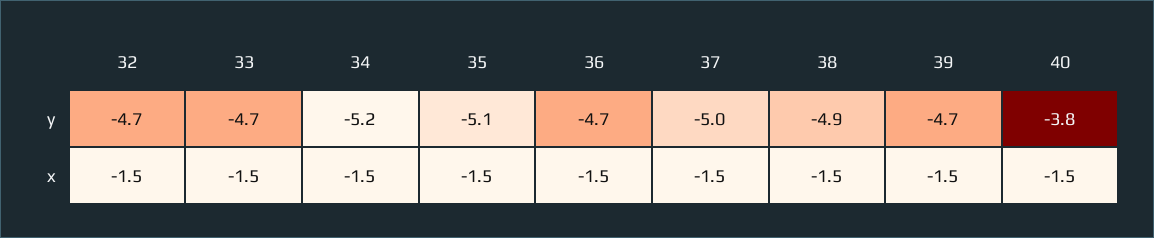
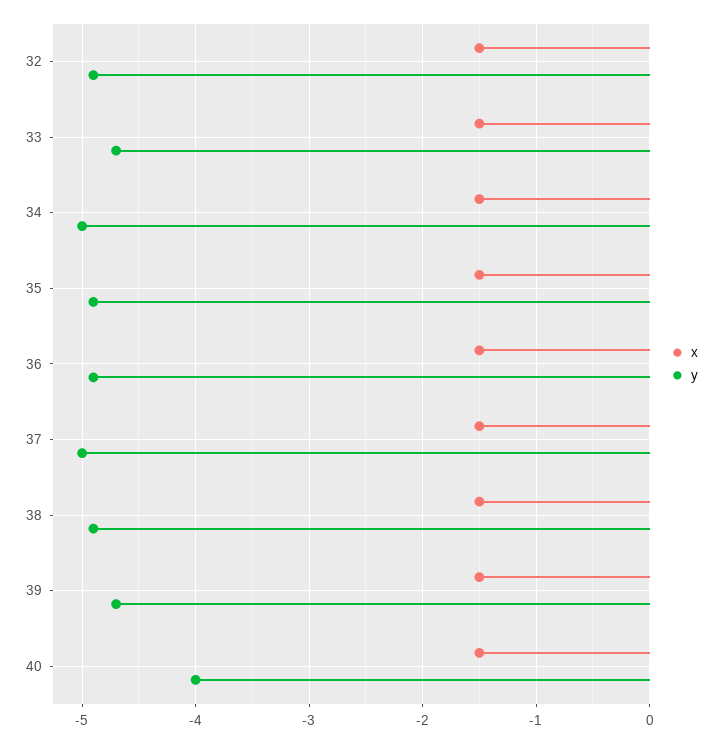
  {
    "y": {
-     "32": -4.7,
+     "32": -4.9,
      "33": -4.7,
-     "34": -5.2,
+     "34": -5,
-     "35": -5.1,
+     "35": -4.9,
-     "36": -4.7,
+     "36": -4.9,
      "37": -5,
      "38": -4.9,
      "39": -4.7,
-     "40": -3.8
+     "40": -4
    },
    "x": {
      "32": -1.5,
      "33": -1.5,
      "34": -1.5,
      "35": -1.5,
      "36": -1.5,
      "37": -1.5,
      "38": -1.5,
      "39": -1.5,
      "40": -1.5
    }
  }

